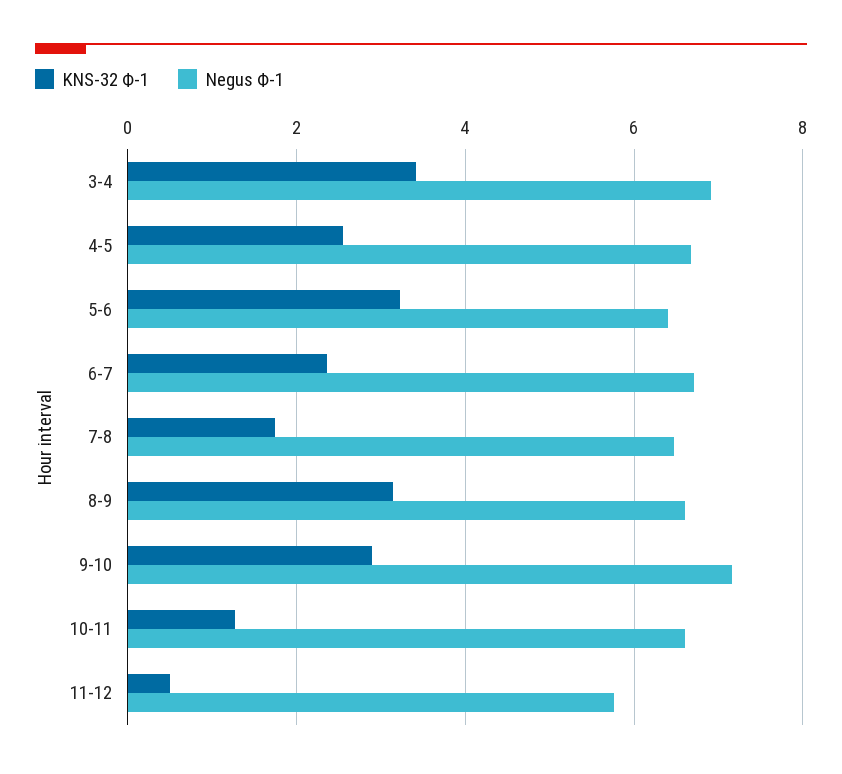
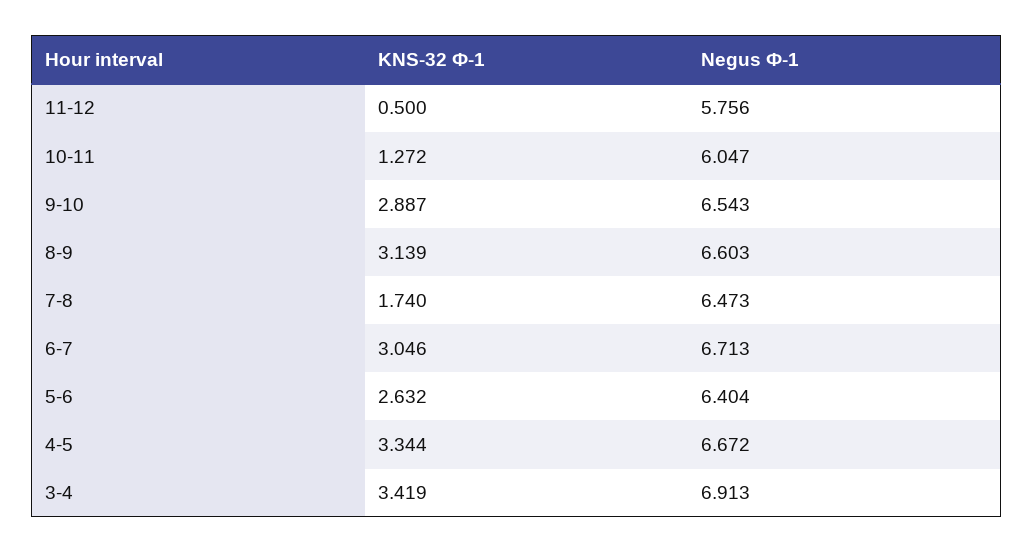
  {
    "KNS-32 Ф-1": {
      "3-4": 3.419,
-     "4-5": 2.6,
+     "4-5": 3.344,
-     "5-6": 3.2,
+     "5-6": 2.632,
-     "6-7": 2.4,
+     "6-7": 3.046,
      "7-8": 1.74,
      "8-9": 3.139,
      "9-10": 2.887,
      "10-11": 1.272,
      "11-12": 0.5
    },
    "Negus Ф-1": {
      "3-4": 6.913,
      "4-5": 6.672,
      "5-6": 6.404,
      "6-7": 6.713,
      "7-8": 6.473,
      "8-9": 6.603,
-     "9-10": 7.2,
+     "9-10": 6.543,
-     "10-11": 6.6,
+     "10-11": 6.047,
      "11-12": 5.756
    }
  }

